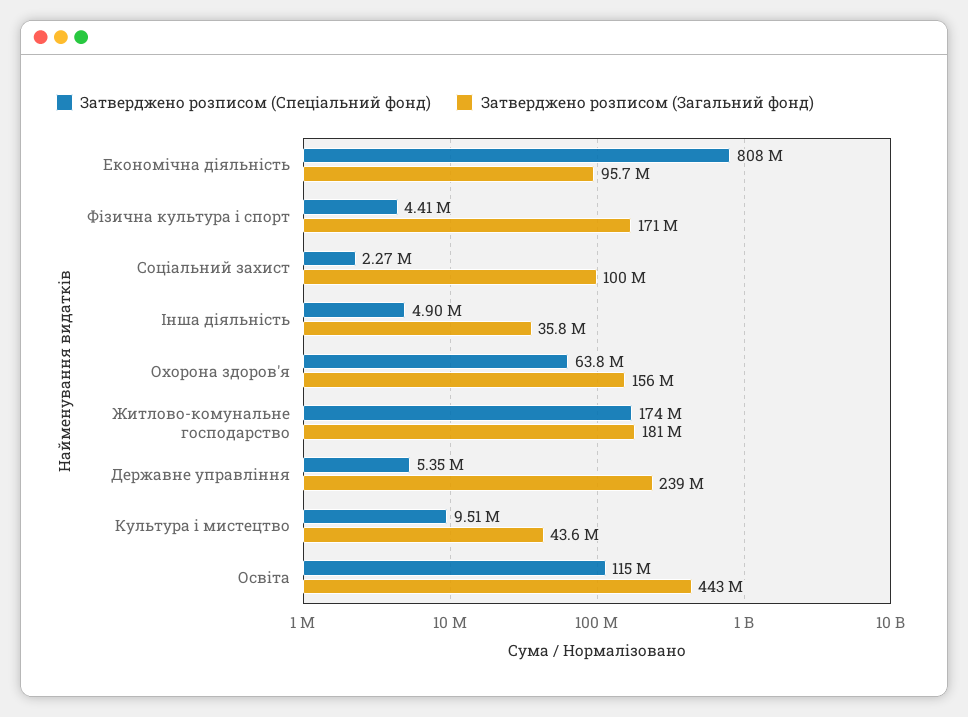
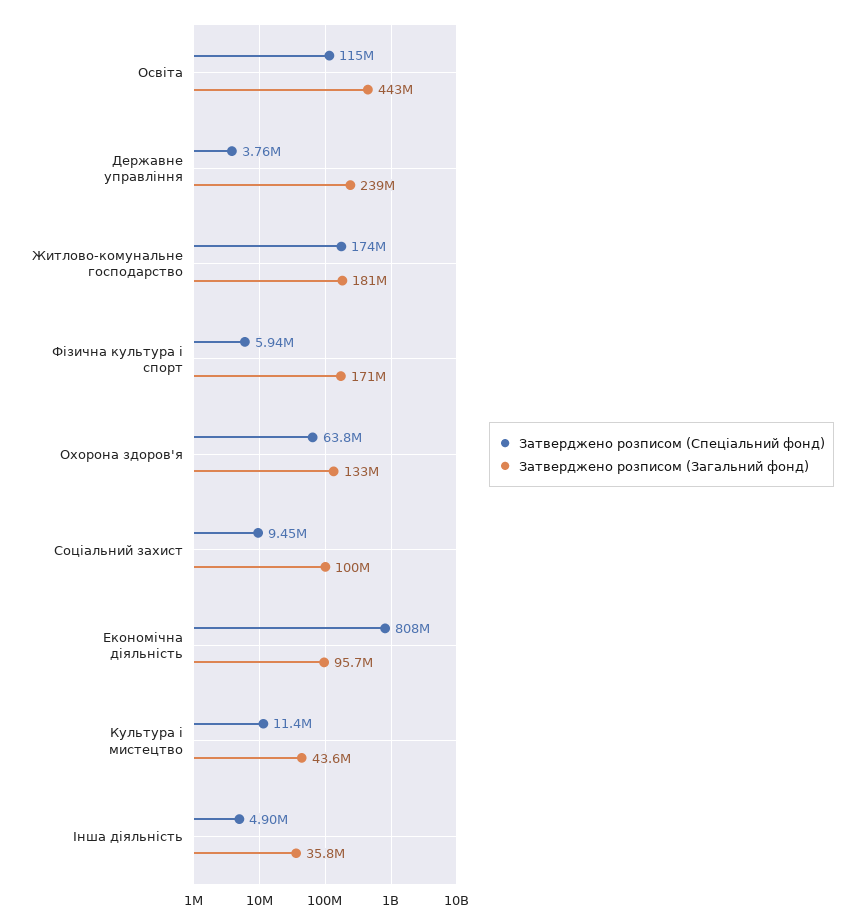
  {
    "Затверджено розписом (Спеціальний фонд)": {
      "Економічна діяльність": 808000000,
-     "Фізична культура і спорт": 4410000,
+     "Фізична культура і спорт": 5940000,
-     "Соціальний захист": 2270000,
+     "Соціальний захист": 9450000,
      "Інша діяльність": 4900000,
      "Охорона здоров'я": 63800000,
      "Житлово-комунальне господарство": 174000000,
-     "Державне управління": 5350000,
+     "Державне управління": 3760000,
-     "Культура і мистецтво": 9510000,
+     "Культура і мистецтво": 11400000,
      "Освіта": 115000000
    },
    "Затверджено розписом (Загальний фонд)": {
      "Економічна діяльність": 95700000,
      "Фізична культура і спорт": 171000000,
      "Соціальний захист": 100000000,
      "Інша діяльність": 35800000,
-     "Охорона здоров'я": 156000000,
+     "Охорона здоров'я": 133000000,
      "Житлово-комунальне господарство": 181000000,
      "Державне управління": 239000000,
      "Культура і мистецтво": 43600000,
      "Освіта": 443000000
    }
  }

